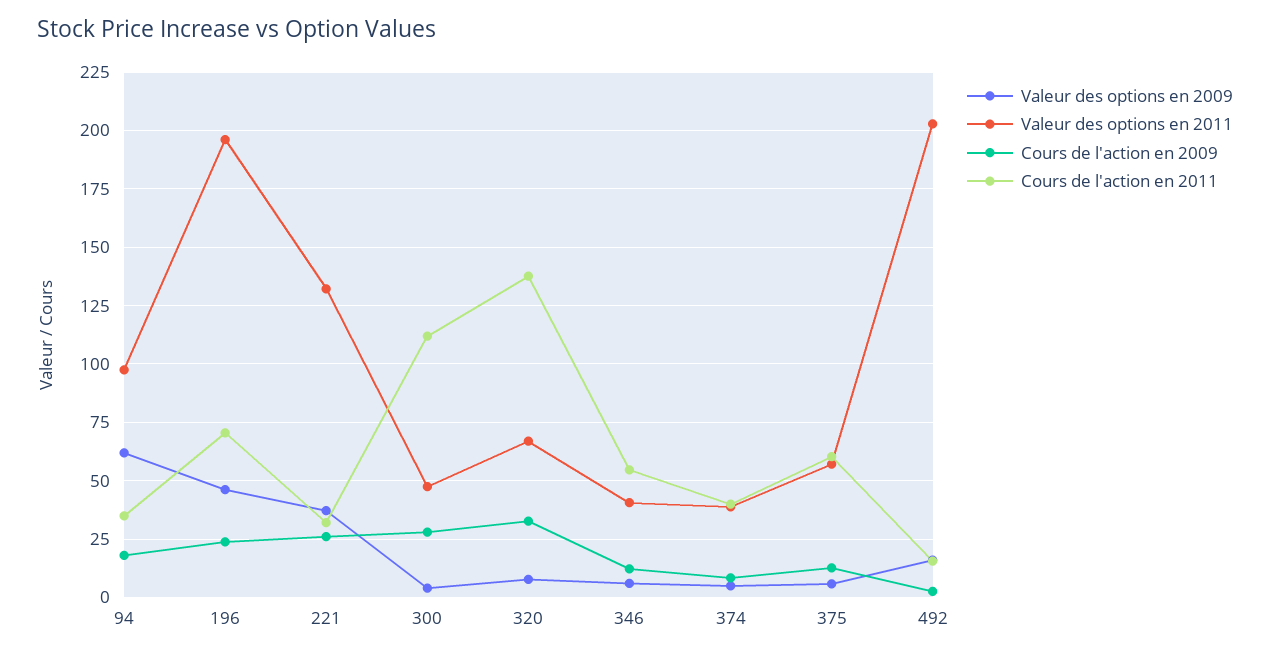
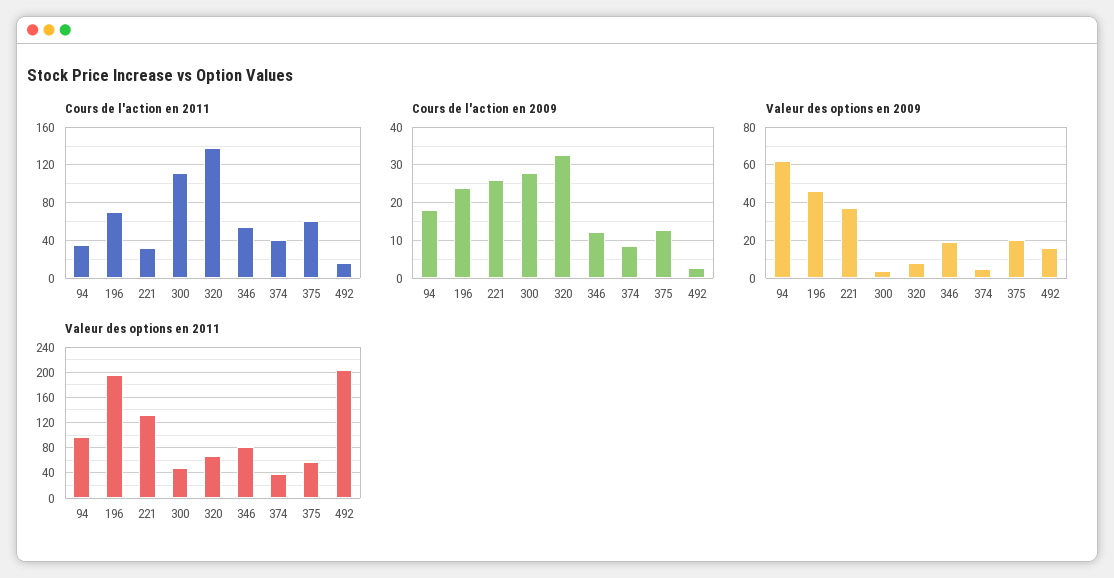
  {
    "Valeur des options en 2009": {
      "94": 60,
      "196": 45,
      "221": 35,
      "300": 5,
      "320": 10,
-     "346": 5,
+     "346": 20,
      "374": 5,
-     "375": 5,
+     "375": 20,
      "492": 15
    },
    "Valeur des options en 2011": {
      "94": 100,
      "196": 195,
      "221": 130,
      "300": 50,
      "320": 65,
-     "346": 40,
+     "346": 80,
      "374": 40,
      "375": 55,
      "492": 205
    },
    "Cours de l'action en 2009": {
      "94": 18,
      "196": 24,
      "221": 26,
      "300": 28,
      "320": 32,
      "346": 12,
      "374": 8,
      "375": 12,
      "492": 2
    },
    "Cours de l'action en 2011": {
      "94": 35,
      "196": 70,
      "221": 30,
      "300": 110,
      "320": 140,
      "346": 55,
      "374": 40,
      "375": 60,
      "492": 15
    }
  }

